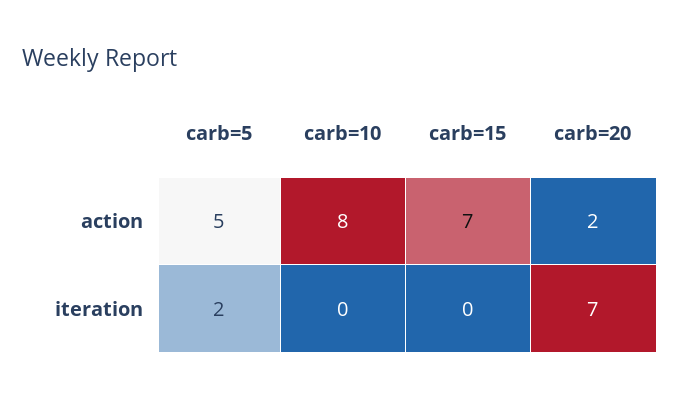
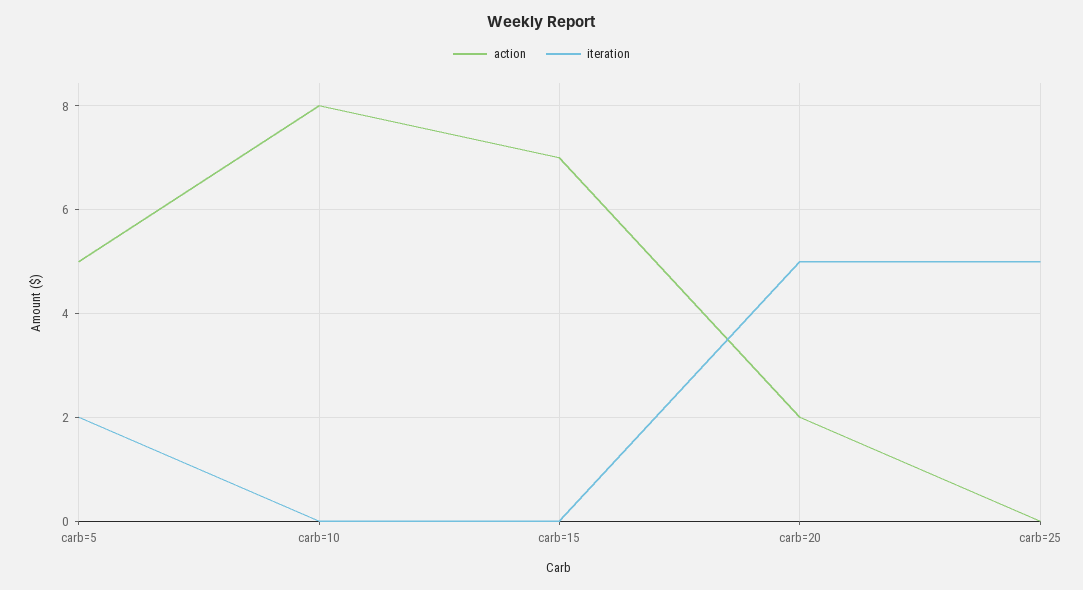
  {
    "action": {
      "carb=5": 5,
      "carb=10": 8,
      "carb=15": 7,
-     "carb=20": 2
+     "carb=20": 2,
+     "carb=25": 0
    },
    "iteration": {
      "carb=5": 2,
      "carb=10": 0,
      "carb=15": 0,
-     "carb=20": 7
+     "carb=20": 5,
+     "carb=25": 5
    }
  }

